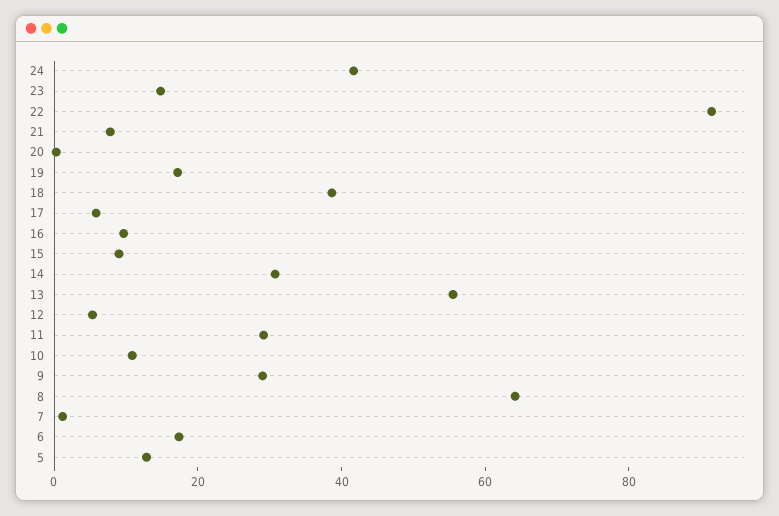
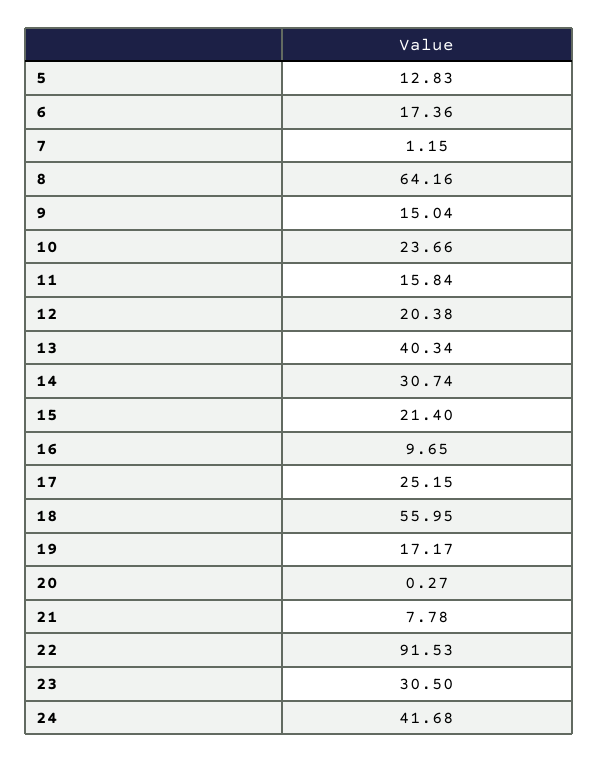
  {
    "24": 41.68,
-   "23": 15,
+   "23": 30.5,
    "22": 91.53,
    "21": 7.78,
    "20": 0.27,
    "19": 17.17,
-   "18": 40,
+   "18": 55.95,
-   "17": 5,
+   "17": 25.15,
    "16": 9.65,
-   "15": 10,
+   "15": 21.4,
    "14": 30.74,
-   "13": 55,
+   "13": 40.34,
-   "12": 5,
+   "12": 20.38,
-   "11": 30,
+   "11": 15.84,
-   "10": 10,
+   "10": 23.66,
-   "9": 30,
+   "9": 15.04,
    "8": 64.16,
    "7": 1.15,
    "6": 17.36,
    "5": 12.83
  }

